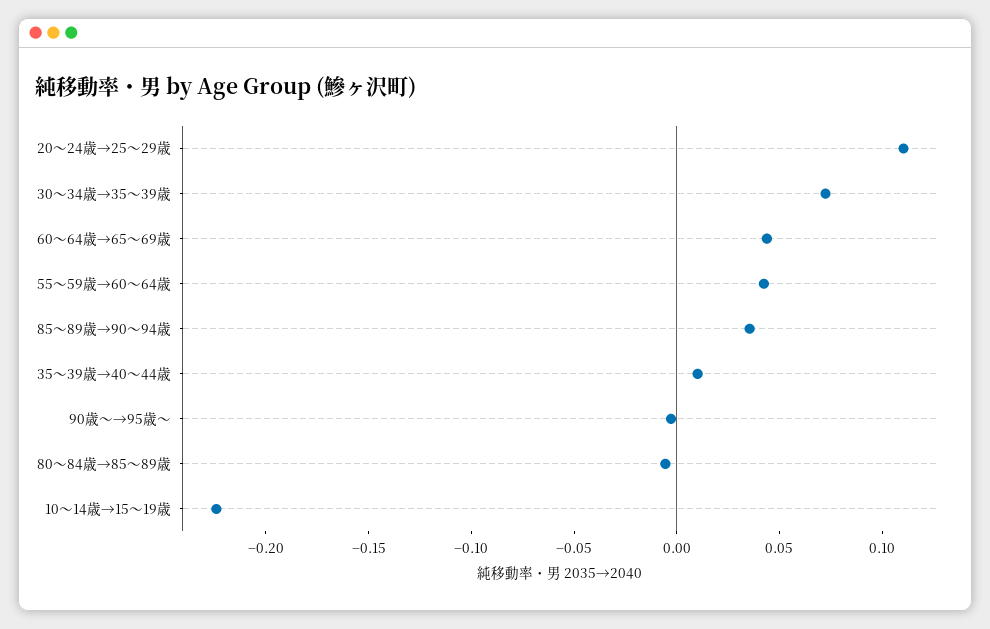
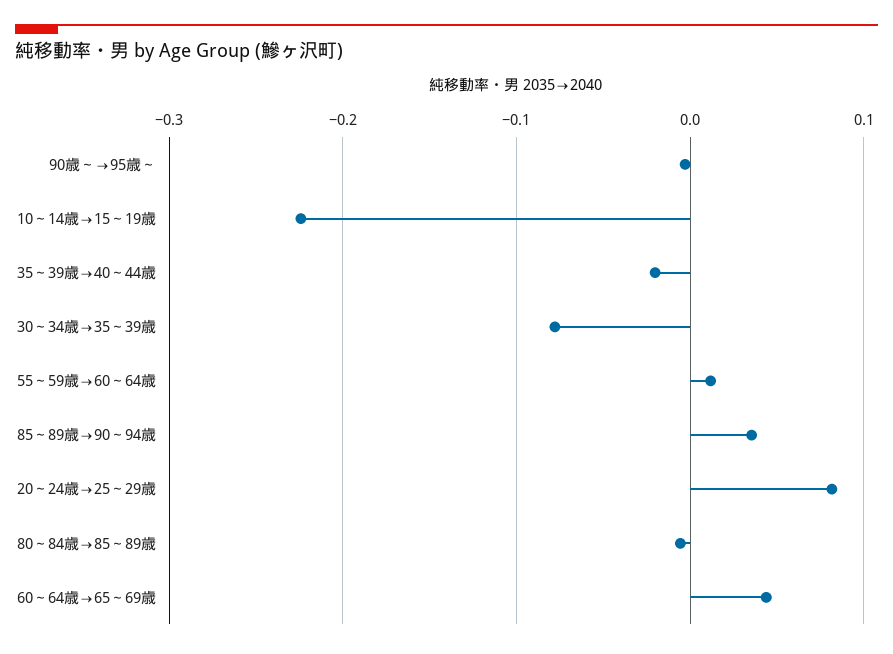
  {
-   "20～24歳→25～29歳": 0.11,
+   "20～24歳→25～29歳": 0.08,
-   "30～34歳→35～39歳": 0.07,
+   "30～34歳→35～39歳": -0.08,
    "60～64歳→65～69歳": 0.04,
-   "55～59歳→60～64歳": 0.04,
+   "55～59歳→60～64歳": 0.01,
    "85～89歳→90～94歳": 0.04,
-   "35～39歳→40～44歳": 0.01,
+   "35～39歳→40～44歳": -0.02,
    "90歳～→95歳～": 0,
    "80～84歳→85～89歳": -0.01,
    "10～14歳→15～19歳": -0.22
  }

